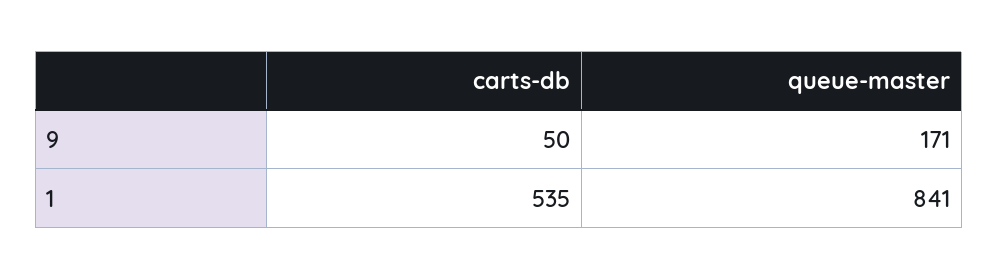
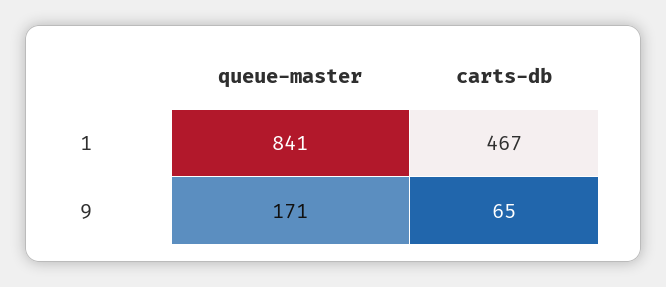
  {
    "carts-db": {
-     "9": 50,
+     "9": 65,
-     "1": 535
+     "1": 467
    },
    "queue-master": {
      "9": 171,
      "1": 841
    }
  }

